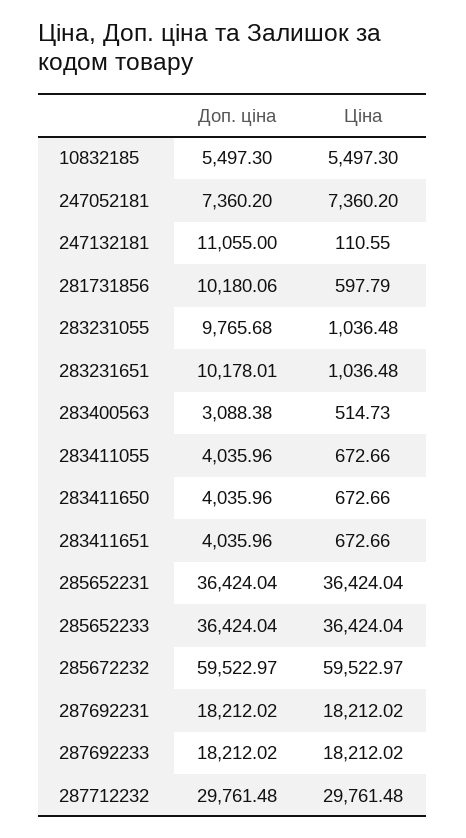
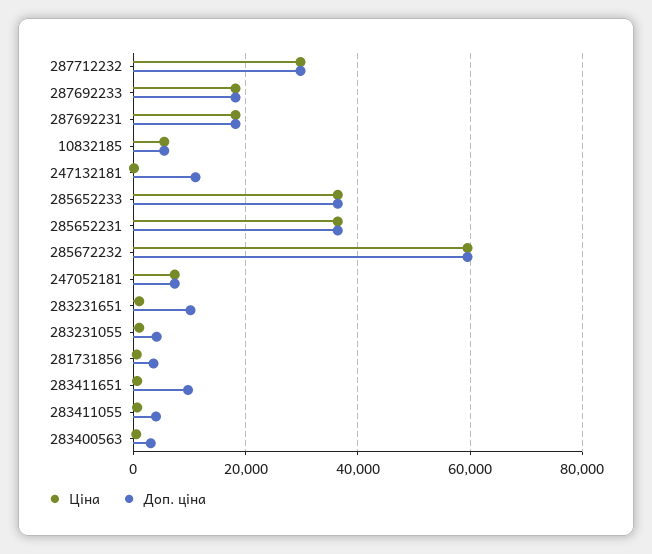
  {
    "Доп. ціна": {
      "10832185": 5497.3,
      "247052181": 7360.2,
      "247132181": 11055,
-     "281731856": 10180.06,
+     "281731856": 4000,
-     "283231055": 9765.68,
+     "283231055": 4000,
      "283231651": 10178.01,
      "283400563": 3088.38,
      "283411055": 4035.96,
-     "283411650": 4035.96,
-     "283411651": 4035.96,
+     "283411651": 10000,
      "285652231": 36424.04,
      "285652233": 36424.04,
      "285672232": 59522.97,
      "287692231": 18212.02,
      "287692233": 18212.02,
      "287712232": 29761.48
    },
    "Ціна": {
      "10832185": 5497.3,
      "247052181": 7360.2,
      "247132181": 110.55,
      "281731856": 597.79,
      "283231055": 1036.48,
      "283231651": 1036.48,
      "283400563": 514.73,
      "283411055": 672.66,
-     "283411650": 672.66,
      "283411651": 672.66,
      "285652231": 36424.04,
      "285652233": 36424.04,
      "285672232": 59522.97,
      "287692231": 18212.02,
      "287692233": 18212.02,
      "287712232": 29761.48
    }
  }

